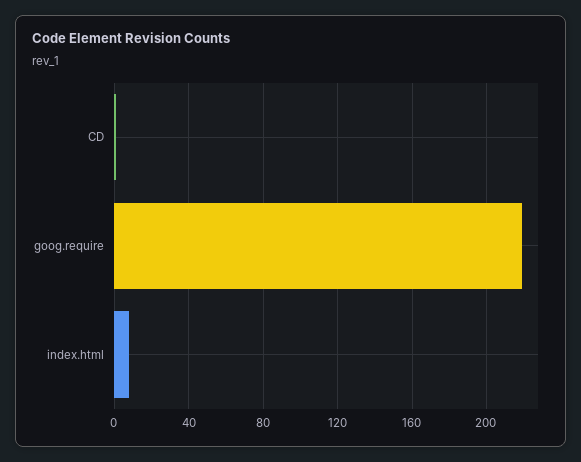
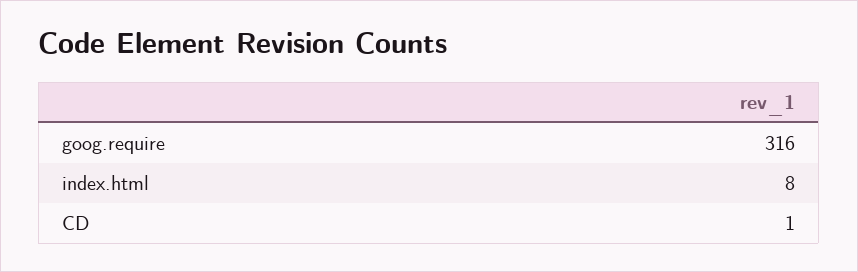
  {
    "CD": 1,
-   "goog.require": 220,
+   "goog.require": 316,
    "index.html": 8
  }

